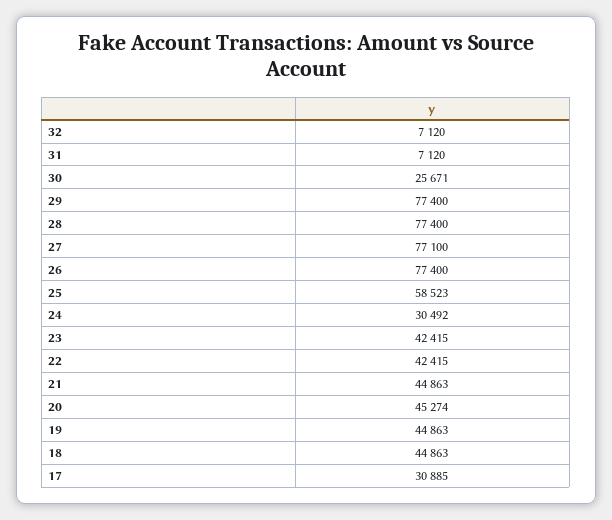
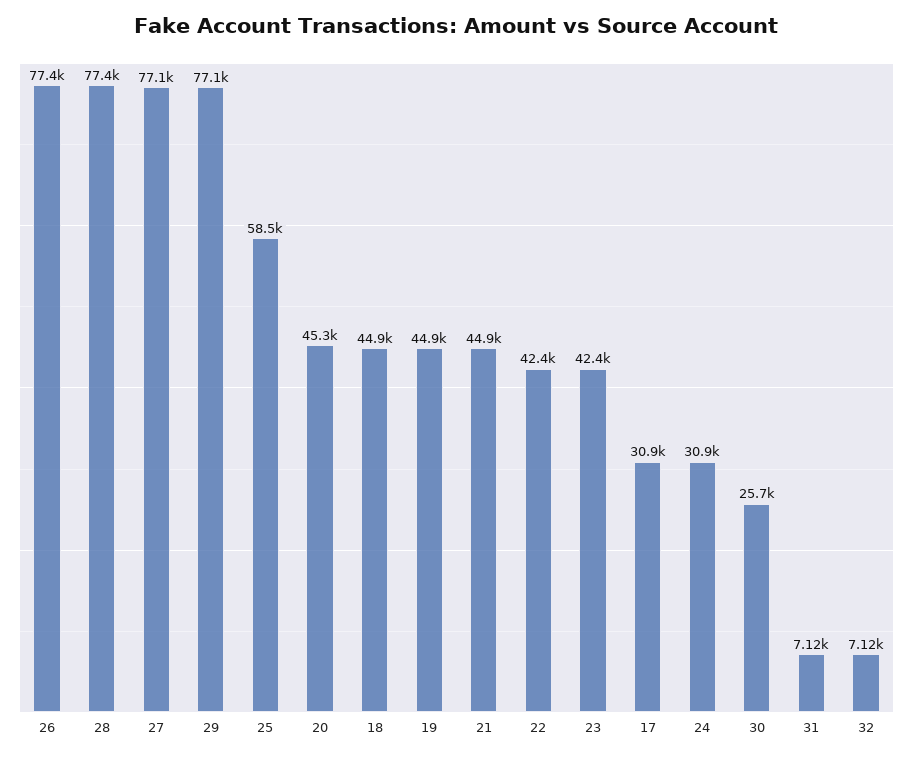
  {
    "32": 7120,
    "31": 7120,
    "30": 25671,
-   "29": 77400,
+   "29": 77100,
    "28": 77400,
    "27": 77100,
    "26": 77400,
    "25": 58523,
-   "24": 30492,
+   "24": 30900,
    "23": 42415,
    "22": 42415,
    "21": 44863,
    "20": 45274,
    "19": 44863,
    "18": 44863,
    "17": 30885
  }

